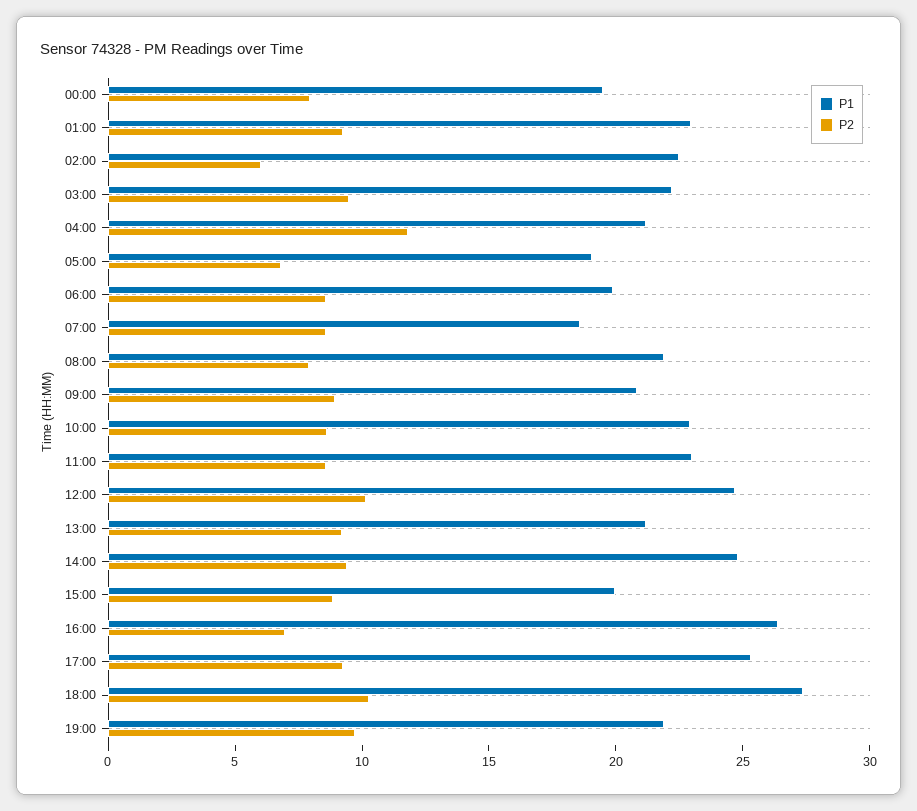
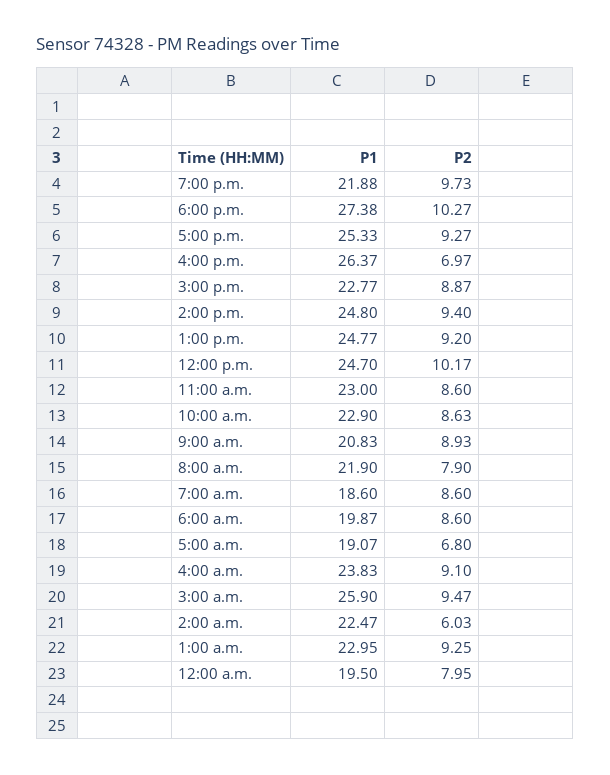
  {
    "P1": {
      "00:00": 19.5,
      "01:00": 22.95,
      "02:00": 22.47,
-     "03:00": 22,
+     "03:00": 25.9,
-     "04:00": 21,
+     "04:00": 23.83,
      "05:00": 19.07,
      "06:00": 19.87,
      "07:00": 18.6,
      "08:00": 21.9,
      "09:00": 20.83,
      "10:00": 22.9,
      "11:00": 23,
      "12:00": 24.7,
-     "13:00": 21,
+     "13:00": 24.77,
      "14:00": 24.8,
-     "15:00": 20,
+     "15:00": 22.77,
      "16:00": 26.37,
      "17:00": 25.33,
      "18:00": 27.38,
      "19:00": 21.88
    },
    "P2": {
      "00:00": 7.95,
      "01:00": 9.25,
      "02:00": 6.03,
      "03:00": 9.47,
-     "04:00": 12,
+     "04:00": 9.1,
      "05:00": 6.8,
      "06:00": 8.6,
      "07:00": 8.6,
      "08:00": 7.9,
      "09:00": 8.93,
      "10:00": 8.63,
      "11:00": 8.6,
      "12:00": 10.17,
      "13:00": 9.2,
      "14:00": 9.4,
      "15:00": 8.87,
      "16:00": 6.97,
      "17:00": 9.27,
      "18:00": 10.27,
      "19:00": 9.73
    }
  }

